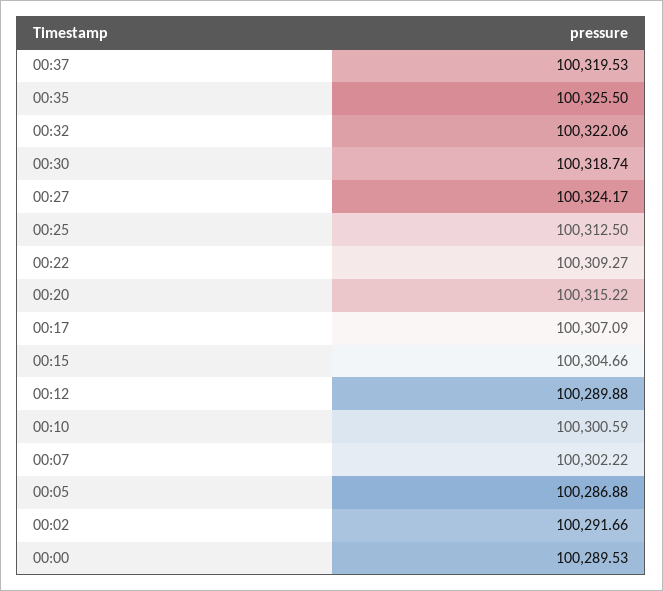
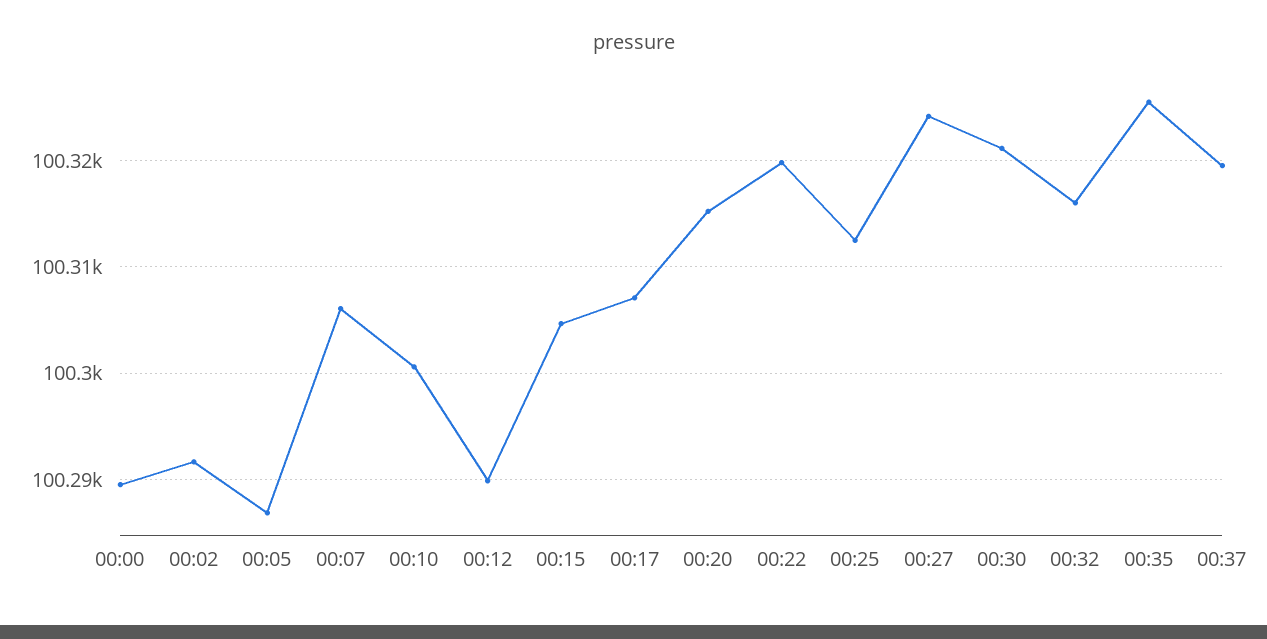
  {
    "00:37": 100319.53,
    "00:35": 100325.5,
-   "00:32": 100322.06,
+   "00:32": 100316,
-   "00:30": 100318.74,
+   "00:30": 100321,
    "00:27": 100324.17,
    "00:25": 100312.5,
-   "00:22": 100309.27,
+   "00:22": 100320,
    "00:20": 100315.22,
    "00:17": 100307.09,
    "00:15": 100304.66,
    "00:12": 100289.88,
    "00:10": 100300.59,
-   "00:07": 100302.22,
+   "00:07": 100306,
    "00:05": 100286.88,
    "00:02": 100291.66,
    "00:00": 100289.53
  }

